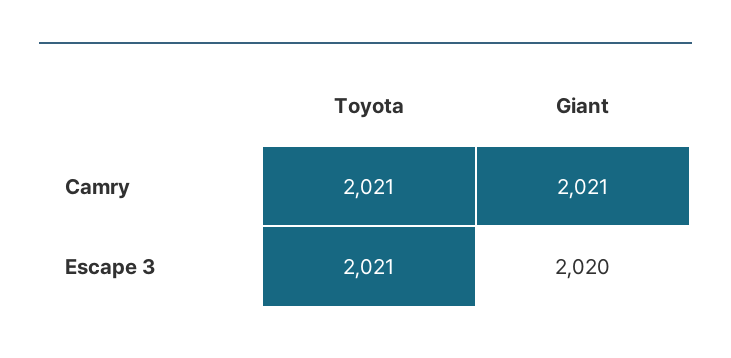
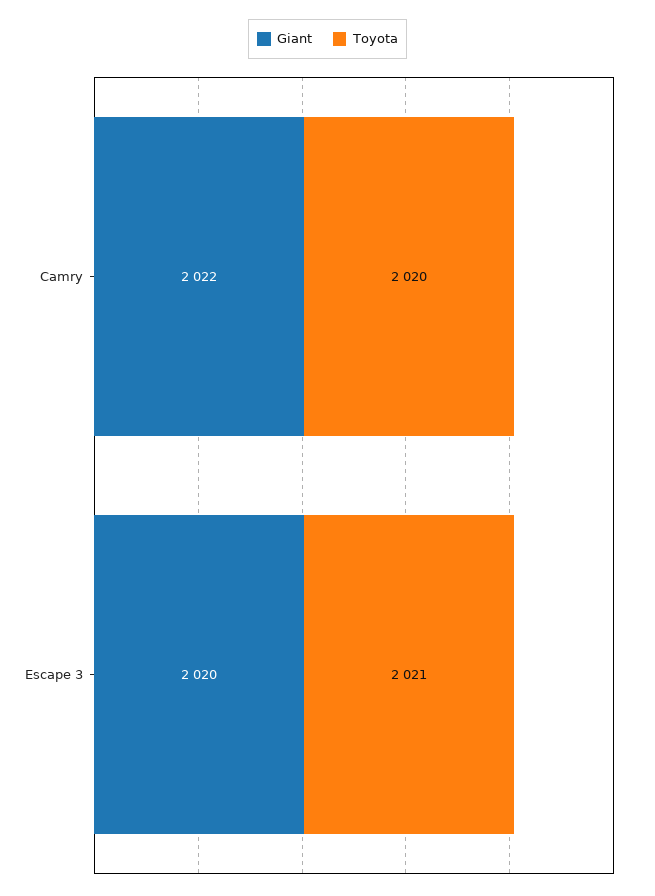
  {
    "Toyota": {
-     "Camry": 2021,
+     "Camry": 2020,
      "Escape 3": 2021
    },
    "Giant": {
-     "Camry": 2021,
+     "Camry": 2022,
      "Escape 3": 2020
    }
  }

